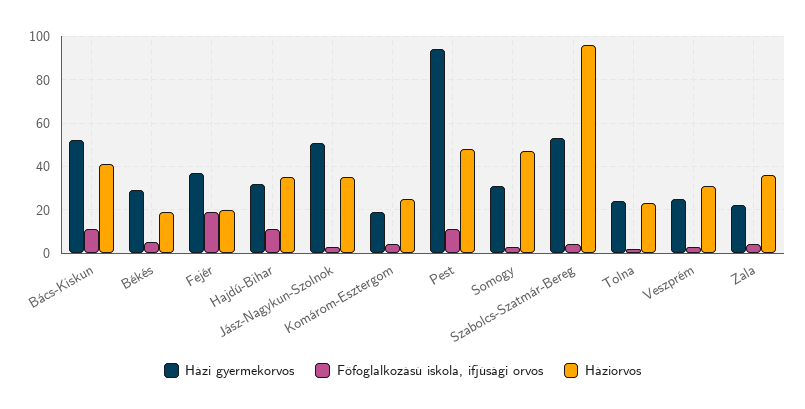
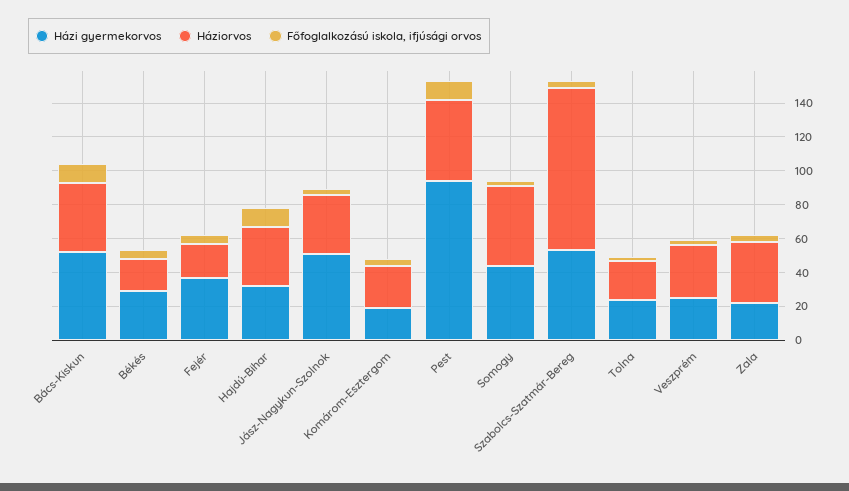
  {
    "Házi gyermekorvos": {
      "Bács-Kiskun": 50,
      "Békés": 30,
      "Fejér": 35,
      "Hajdú-Bihar": 30,
      "Jász-Nagykun-Szolnok": 50,
      "Komárom-Esztergom": 20,
      "Pest": 95,
-     "Somogy": 30,
+     "Somogy": 45,
      "Szabolcs-Szatmár-Bereg": 55,
      "Tolna": 25,
      "Veszprém": 25,
      "Zala": 20
    },
    "Főfoglalkozású iskola, ifjúsági orvos": {
      "Bács-Kiskun": 10,
      "Békés": 5,
-     "Fejér": 20,
+     "Fejér": 5,
      "Hajdú-Bihar": 10,
      "Jász-Nagykun-Szolnok": 5,
      "Komárom-Esztergom": 5,
      "Pest": 10,
      "Somogy": 5,
      "Szabolcs-Szatmár-Bereg": 5,
      "Tolna": 0,
      "Veszprém": 5,
      "Zala": 5
    },
    "Háziorvos": {
      "Bács-Kiskun": 40,
      "Békés": 20,
      "Fejér": 20,
      "Hajdú-Bihar": 35,
      "Jász-Nagykun-Szolnok": 35,
      "Komárom-Esztergom": 25,
      "Pest": 50,
      "Somogy": 45,
      "Szabolcs-Szatmár-Bereg": 95,
      "Tolna": 25,
      "Veszprém": 30,
      "Zala": 35
    }
  }

